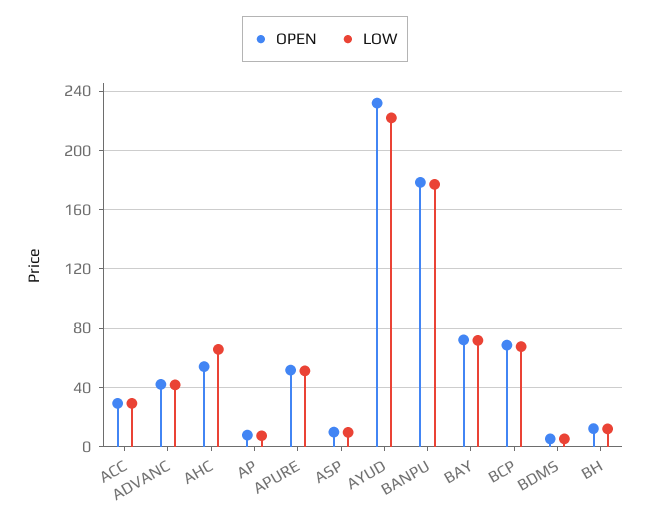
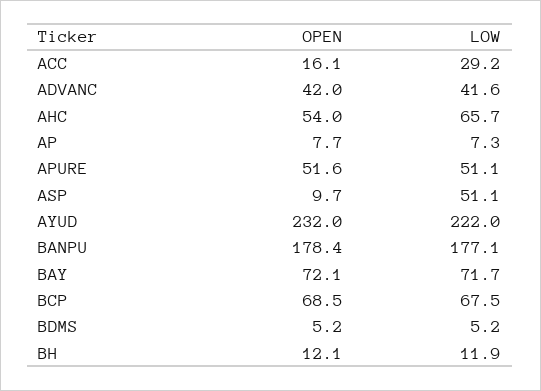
  {
    "OPEN": {
-     "ACC": 30,
+     "ACC": 16.1,
      "ADVANC": 42,
      "AHC": 54,
      "AP": 7.7,
      "APURE": 51.6,
      "ASP": 9.7,
      "AYUD": 232,
      "BANPU": 178.4,
      "BAY": 72.1,
      "BCP": 68.5,
      "BDMS": 5.2,
      "BH": 12.1
    },
    "LOW": {
      "ACC": 29.2,
      "ADVANC": 41.6,
      "AHC": 65.7,
      "AP": 7.3,
      "APURE": 51.1,
-     "ASP": 10,
+     "ASP": 51.1,
      "AYUD": 222,
      "BANPU": 177.1,
      "BAY": 71.7,
      "BCP": 67.5,
      "BDMS": 5.2,
      "BH": 11.9
    }
  }

